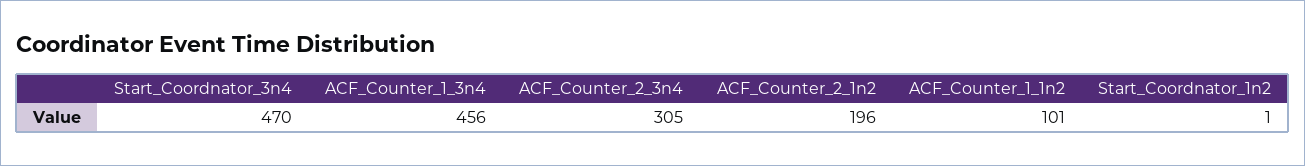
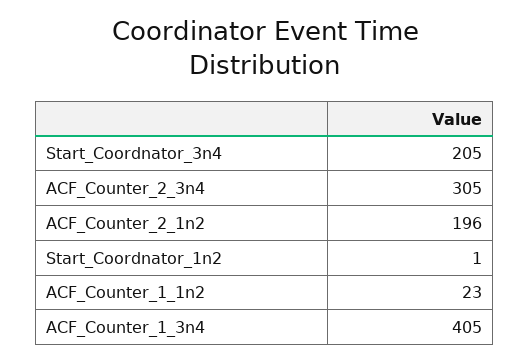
  {
-   "Start_Coordnator_3n4": 470,
+   "Start_Coordnator_3n4": 205,
-   "ACF_Counter_1_3n4": 456,
+   "ACF_Counter_1_3n4": 405,
    "ACF_Counter_2_3n4": 305,
    "ACF_Counter_2_1n2": 196,
-   "ACF_Counter_1_1n2": 101,
+   "ACF_Counter_1_1n2": 23,
    "Start_Coordnator_1n2": 1
  }

